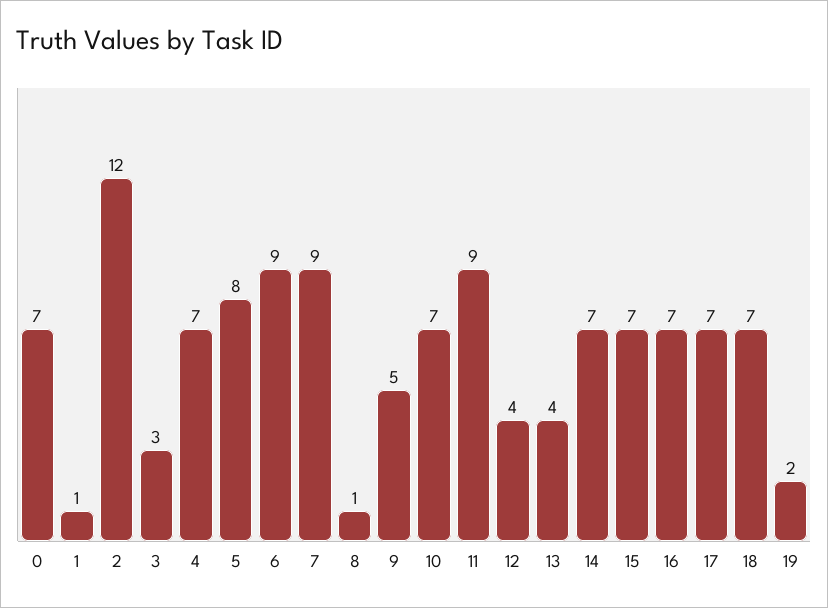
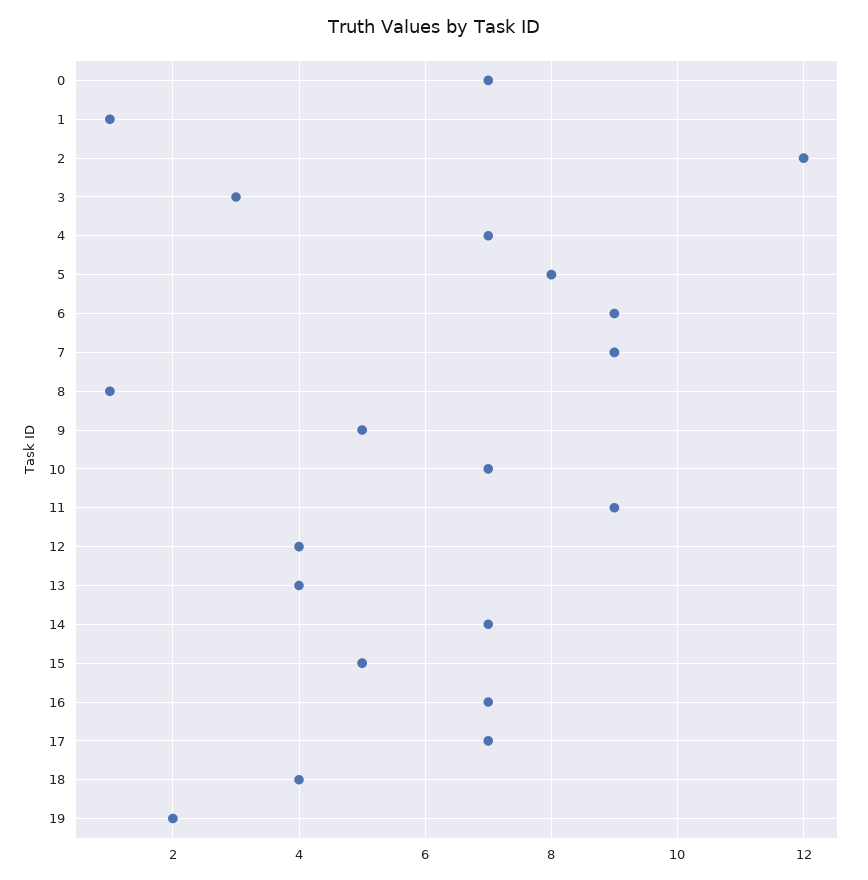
  {
    "0": 7,
    "1": 1,
    "2": 12,
    "3": 3,
    "4": 7,
    "5": 8,
    "6": 9,
    "7": 9,
    "8": 1,
    "9": 5,
    "10": 7,
    "11": 9,
    "12": 4,
    "13": 4,
    "14": 7,
-   "15": 7,
+   "15": 5,
    "16": 7,
    "17": 7,
-   "18": 7,
+   "18": 4,
    "19": 2
  }

